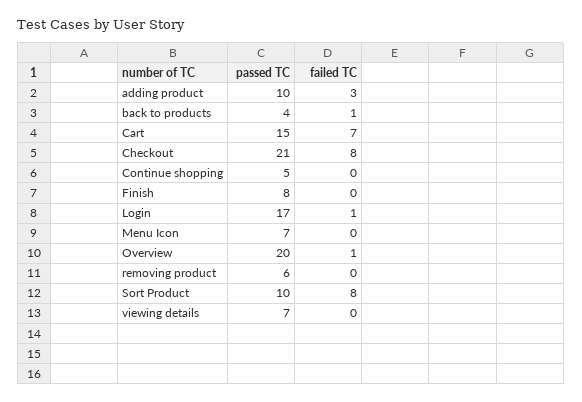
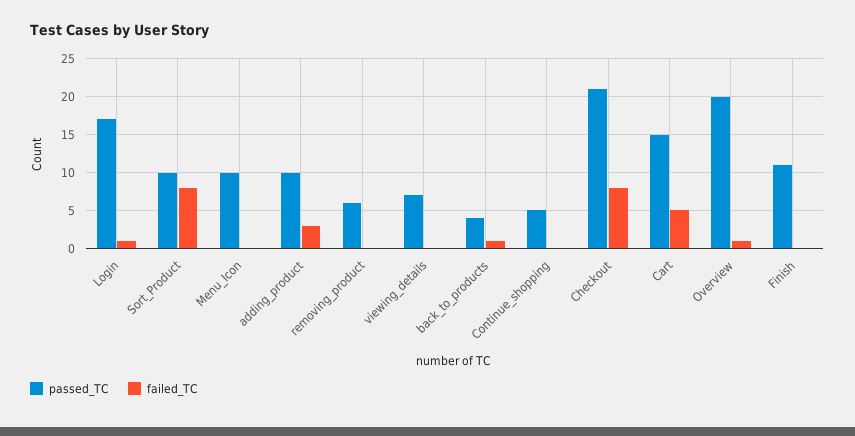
  {
    "passed TC": {
      "adding product": 10,
      "back to products": 4,
      "Cart": 15,
      "Checkout": 21,
      "Continue shopping": 5,
-     "Finish": 8,
+     "Finish": 11,
      "Login": 17,
-     "Menu Icon": 7,
+     "Menu Icon": 10,
      "Overview": 20,
      "removing product": 6,
      "Sort Product": 10,
      "viewing details": 7
    },
    "failed TC": {
      "adding product": 3,
      "back to products": 1,
-     "Cart": 7,
+     "Cart": 5,
      "Checkout": 8,
      "Continue shopping": 0,
      "Finish": 0,
      "Login": 1,
      "Menu Icon": 0,
      "Overview": 1,
      "removing product": 0,
      "Sort Product": 8,
      "viewing details": 0
    }
  }

